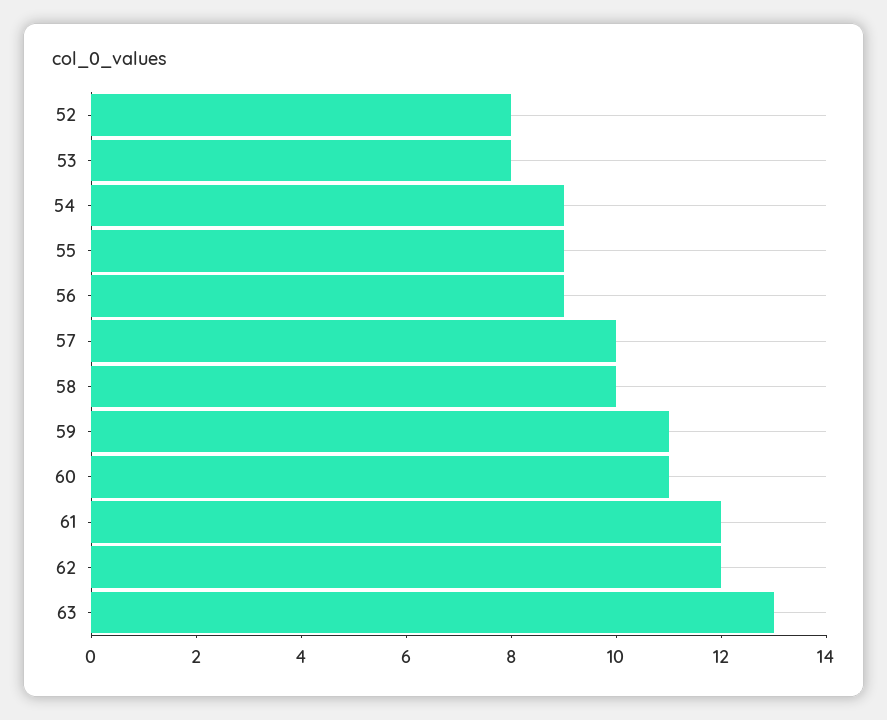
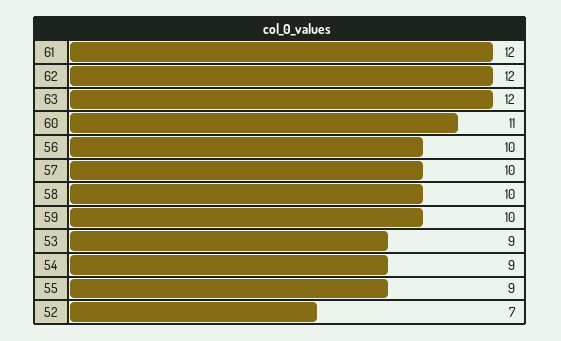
  {
-   "52": 8,
+   "52": 7,
-   "53": 8,
+   "53": 9,
    "54": 9,
    "55": 9,
-   "56": 9,
+   "56": 10,
    "57": 10,
    "58": 10,
-   "59": 11,
+   "59": 10,
    "60": 11,
    "61": 12,
    "62": 12,
-   "63": 13
+   "63": 12
  }

